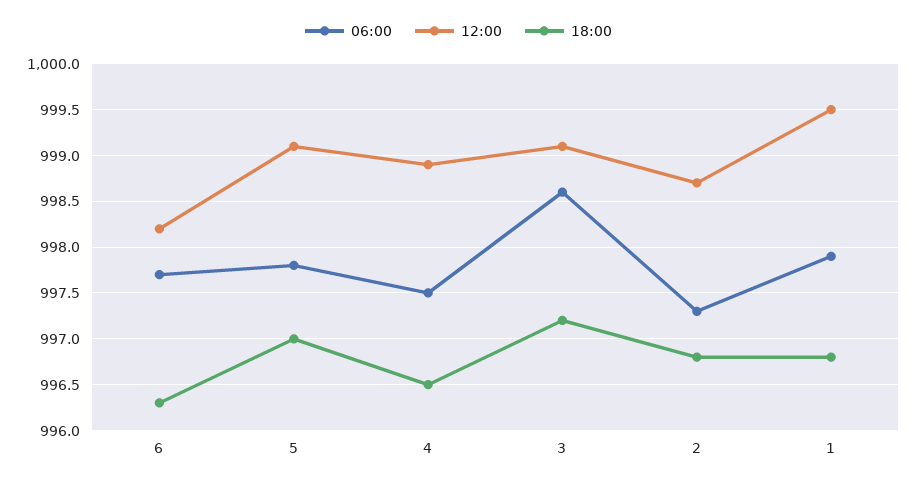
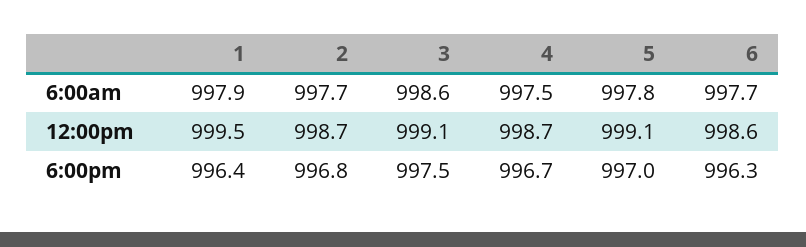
  {
    "06:00": {
      "6": 997.7,
      "5": 997.8,
      "4": 997.5,
      "3": 998.6,
-     "2": 997.3,
+     "2": 997.7,
      "1": 997.9
    },
    "12:00": {
-     "6": 998.2,
+     "6": 998.6,
      "5": 999.1,
-     "4": 998.9,
+     "4": 998.7,
      "3": 999.1,
      "2": 998.7,
      "1": 999.5
    },
    "18:00": {
      "6": 996.3,
      "5": 997,
-     "4": 996.5,
+     "4": 996.7,
-     "3": 997.2,
+     "3": 997.5,
      "2": 996.8,
-     "1": 996.8
+     "1": 996.4
    }
  }

